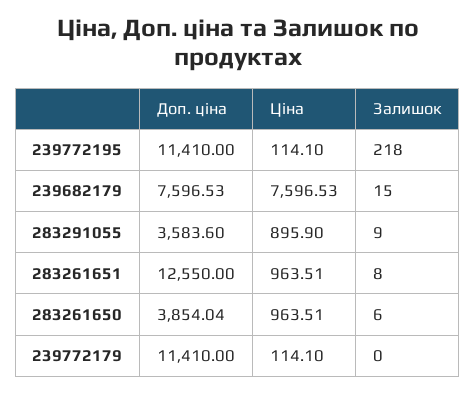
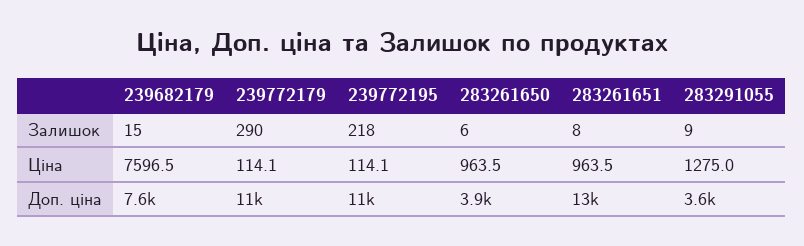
  {
    "Доп. ціна": {
      "239772195": 11410,
      "239682179": 7596.53,
      "283291055": 3583.6,
      "283261651": 12550,
      "283261650": 3854.04,
      "239772179": 11410
    },
    "Ціна": {
      "239772195": 114.1,
      "239682179": 7596.53,
-     "283291055": 895.9,
+     "283291055": 1275,
      "283261651": 963.51,
      "283261650": 963.51,
      "239772179": 114.1
    },
    "Залишок": {
      "239772195": 218,
      "239682179": 15,
      "283291055": 9,
      "283261651": 8,
      "283261650": 6,
-     "239772179": 0
+     "239772179": 290
    }
  }

